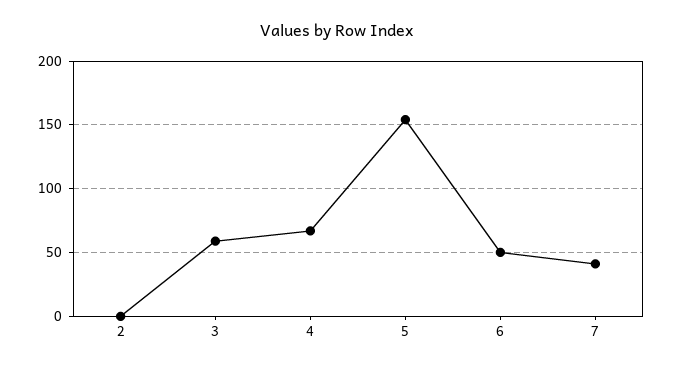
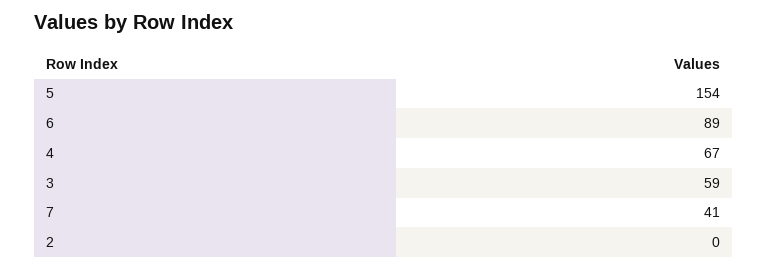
  {
    "2": 0,
    "3": 59,
    "4": 67,
    "5": 154,
-   "6": 50,
+   "6": 89,
    "7": 41
  }

